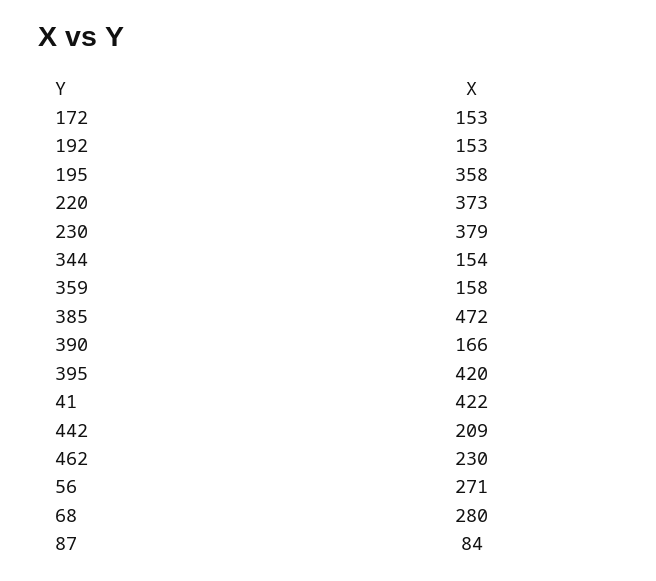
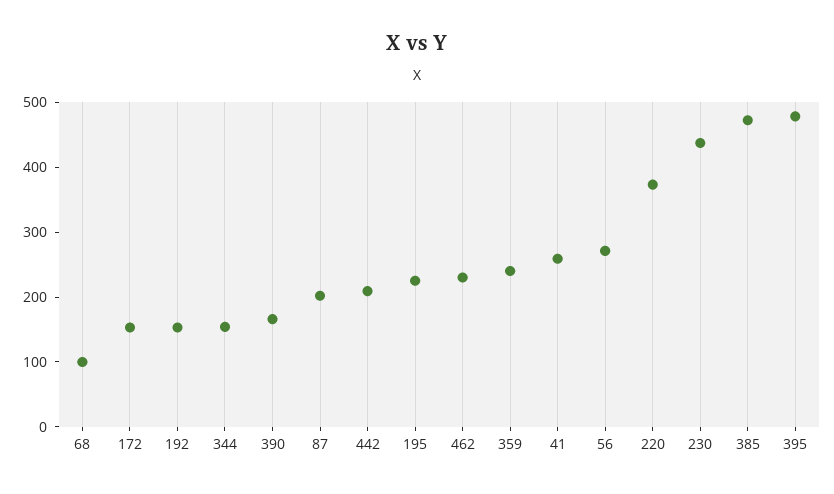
  {
    "172": 153,
    "192": 153,
-   "195": 358,
+   "195": 220,
    "220": 373,
-   "230": 379,
+   "230": 440,
    "344": 154,
-   "359": 158,
+   "359": 240,
    "385": 472,
    "390": 166,
-   "395": 420,
+   "395": 480,
-   "41": 422,
+   "41": 260,
    "442": 209,
    "462": 230,
    "56": 271,
-   "68": 280,
+   "68": 100,
-   "87": 84
+   "87": 200
  }

